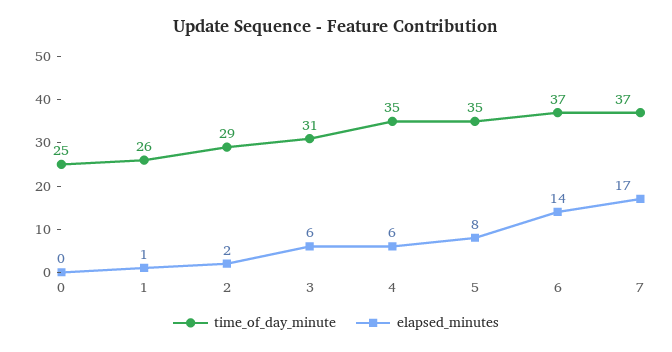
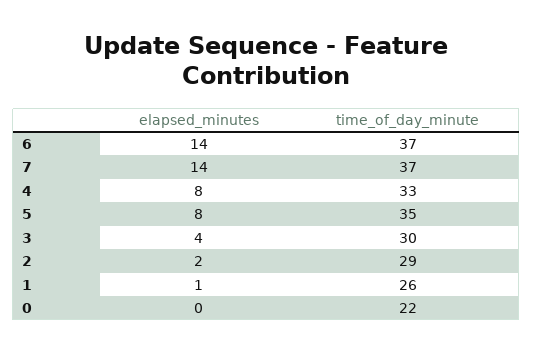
  {
    "time_of_day_minute": {
-     "0": 25,
+     "0": 22,
      "1": 26,
      "2": 29,
-     "3": 31,
+     "3": 30,
-     "4": 35,
+     "4": 33,
      "5": 35,
      "6": 37,
      "7": 37
    },
    "elapsed_minutes": {
      "0": 0,
      "1": 1,
      "2": 2,
-     "3": 6,
+     "3": 4,
-     "4": 6,
+     "4": 8,
      "5": 8,
      "6": 14,
-     "7": 17
+     "7": 14
    }
  }

